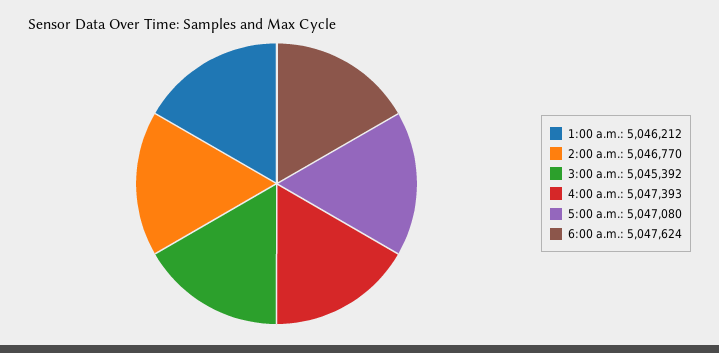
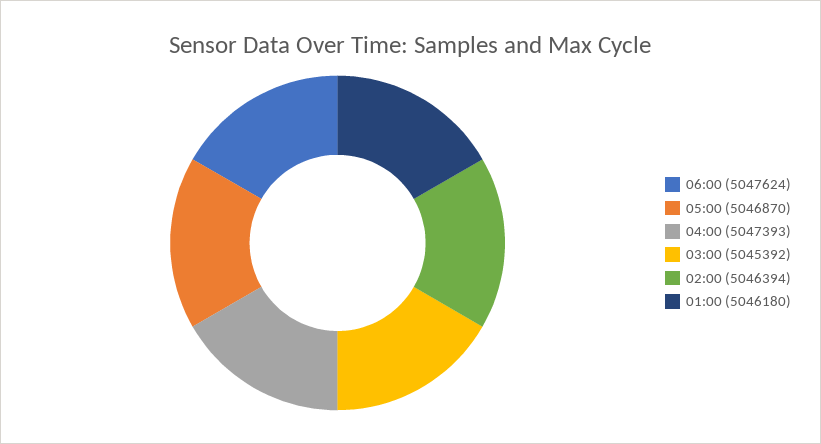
  {
-   "1:00 a.m.": 5046212,
+   "1:00 a.m.": 5046180,
-   "2:00 a.m.": 5046770,
+   "2:00 a.m.": 5046394,
    "3:00 a.m.": 5045392,
    "4:00 a.m.": 5047393,
-   "5:00 a.m.": 5047080,
+   "5:00 a.m.": 5046870,
    "6:00 a.m.": 5047624
  }

